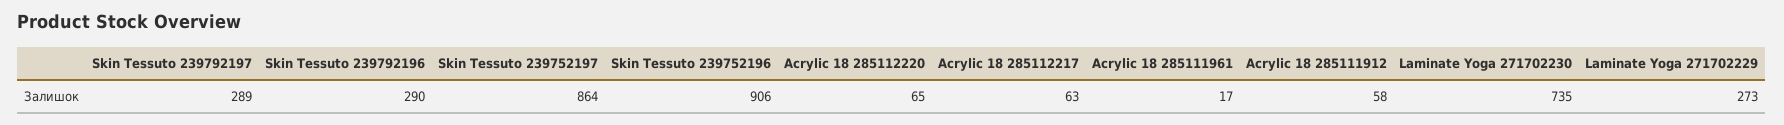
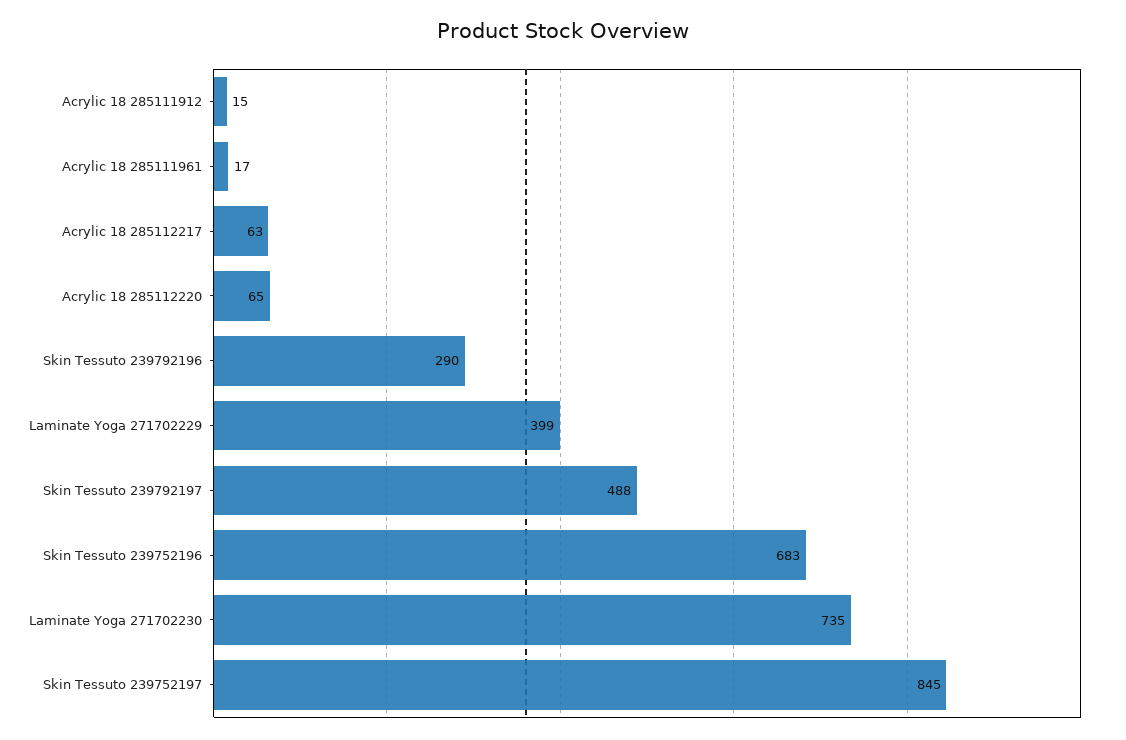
  {
-   "Skin Tessuto 239792197": 289,
+   "Skin Tessuto 239792197": 488,
    "Skin Tessuto 239792196": 290,
-   "Skin Tessuto 239752197": 864,
+   "Skin Tessuto 239752197": 845,
-   "Skin Tessuto 239752196": 906,
+   "Skin Tessuto 239752196": 683,
    "Acrylic 18 285112220": 65,
    "Acrylic 18 285112217": 63,
    "Acrylic 18 285111961": 17,
-   "Acrylic 18 285111912": 58,
+   "Acrylic 18 285111912": 15,
    "Laminate Yoga 271702230": 735,
-   "Laminate Yoga 271702229": 273
+   "Laminate Yoga 271702229": 399
  }

